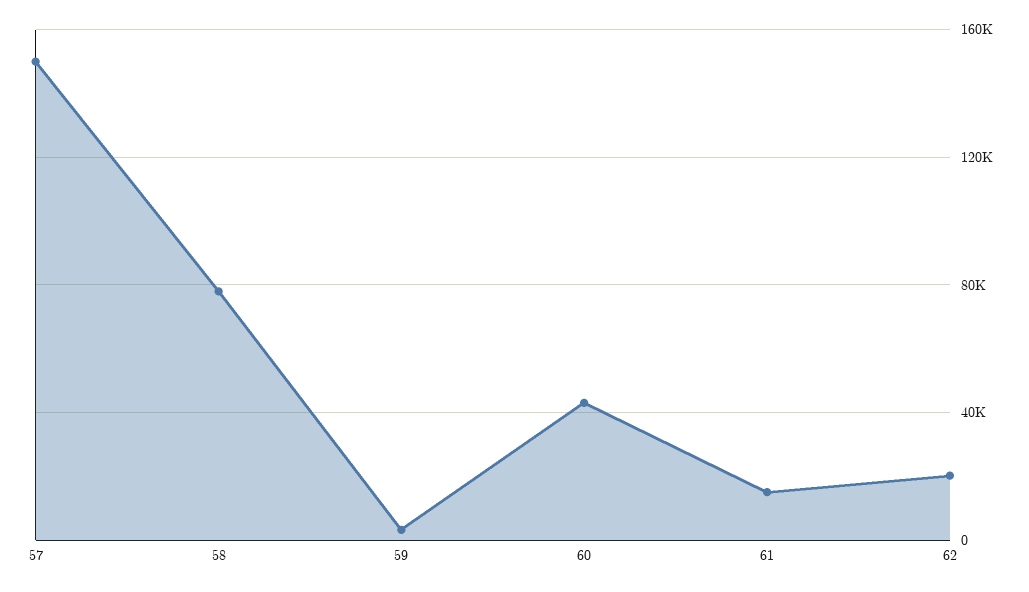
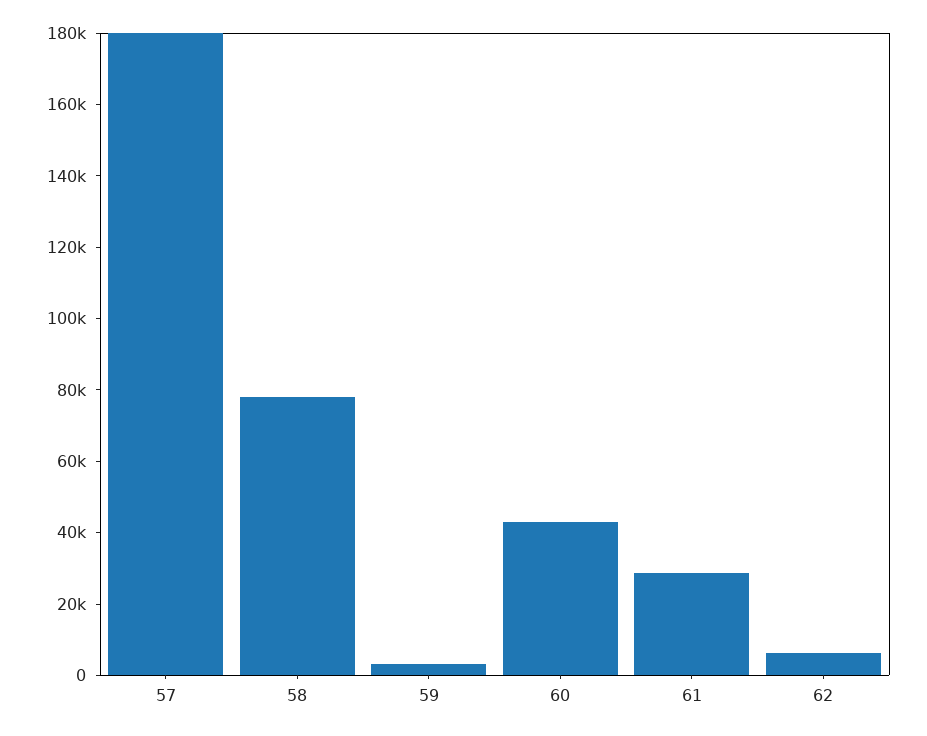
  {
-   "57": 150000,
+   "57": 180000,
    "58": 80000,
    "59": 5000,
    "60": 45000,
-   "61": 15000,
+   "61": 30000,
-   "62": 20000
+   "62": 5000
  }

